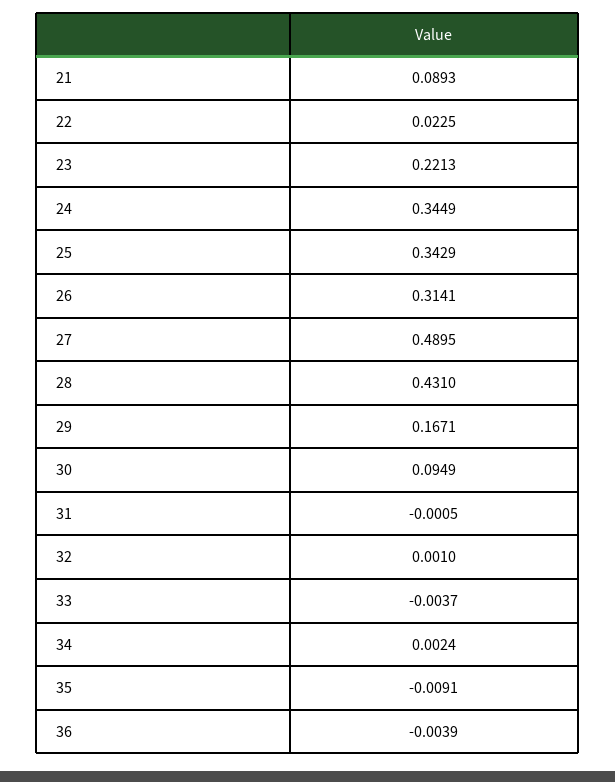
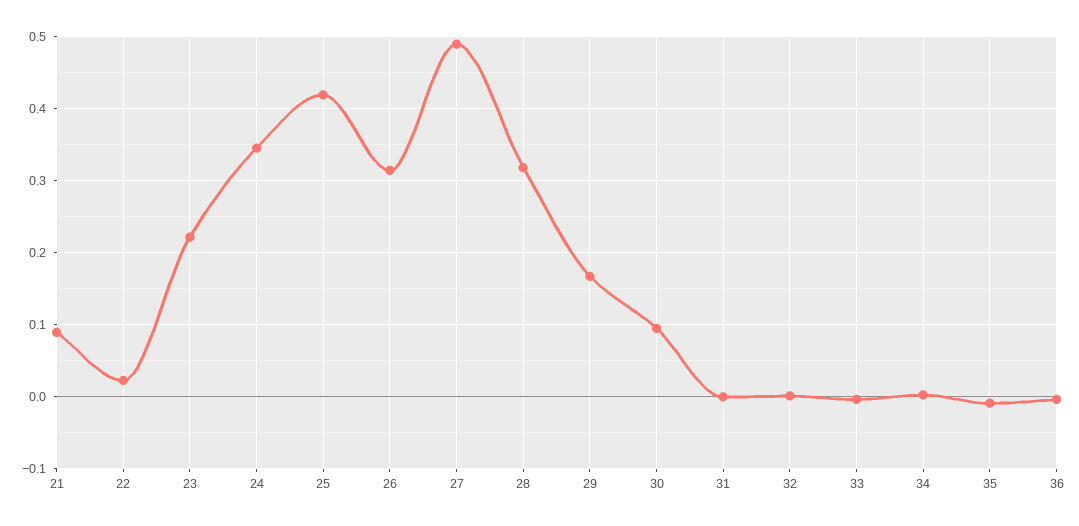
  {
    "21": 0.0893,
    "22": 0.0225,
    "23": 0.2213,
    "24": 0.3449,
-   "25": 0.3429,
+   "25": 0.42,
    "26": 0.3141,
    "27": 0.4895,
-   "28": 0.431,
+   "28": 0.32,
    "29": 0.1671,
    "30": 0.0949,
    "31": -0.0005,
    "32": 0.001,
    "33": -0.0037,
    "34": 0.0024,
    "35": -0.0091,
    "36": -0.0039
  }

